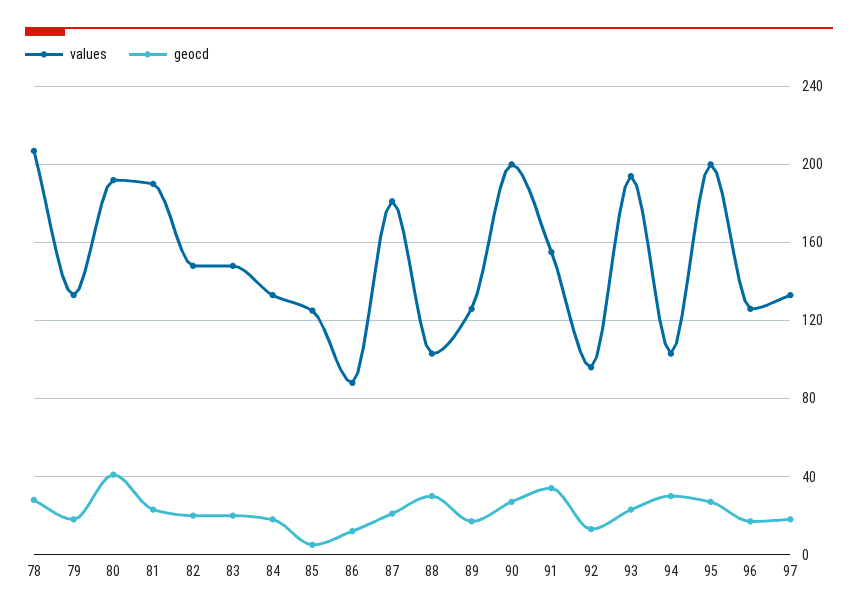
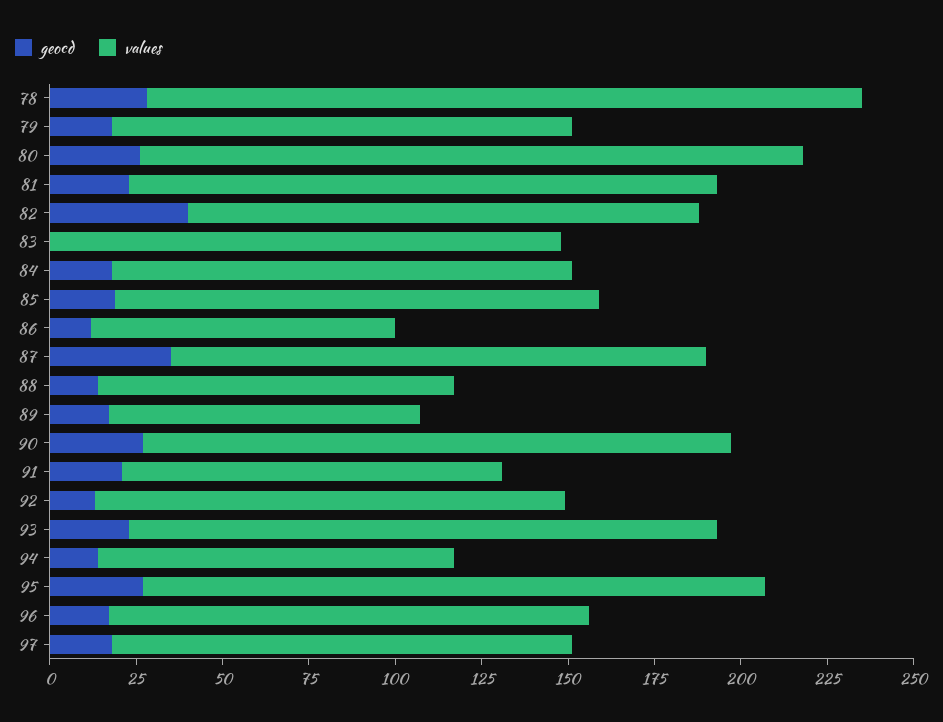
  {
    "values": {
      "78": 205,
      "79": 135,
      "80": 190,
-     "81": 190,
+     "81": 170,
      "82": 150,
      "83": 150,
      "84": 135,
-     "85": 125,
+     "85": 140,
      "86": 90,
-     "87": 180,
+     "87": 155,
      "88": 105,
-     "89": 125,
+     "89": 90,
-     "90": 200,
+     "90": 170,
-     "91": 155,
+     "91": 110,
-     "92": 95,
+     "92": 135,
-     "93": 195,
+     "93": 170,
      "94": 105,
-     "95": 200,
+     "95": 180,
-     "96": 125,
+     "96": 140,
      "97": 135
    },
    "geocd": {
      "78": 30,
      "79": 20,
-     "80": 40,
+     "80": 25,
      "81": 25,
-     "82": 20,
+     "82": 40,
-     "83": 20,
+     "83": 0,
      "84": 20,
-     "85": 5,
+     "85": 20,
      "86": 10,
-     "87": 20,
+     "87": 35,
-     "88": 30,
+     "88": 15,
      "89": 15,
      "90": 25,
-     "91": 35,
+     "91": 20,
      "92": 15,
      "93": 25,
-     "94": 30,
+     "94": 15,
      "95": 25,
      "96": 15,
      "97": 20
    }
  }

